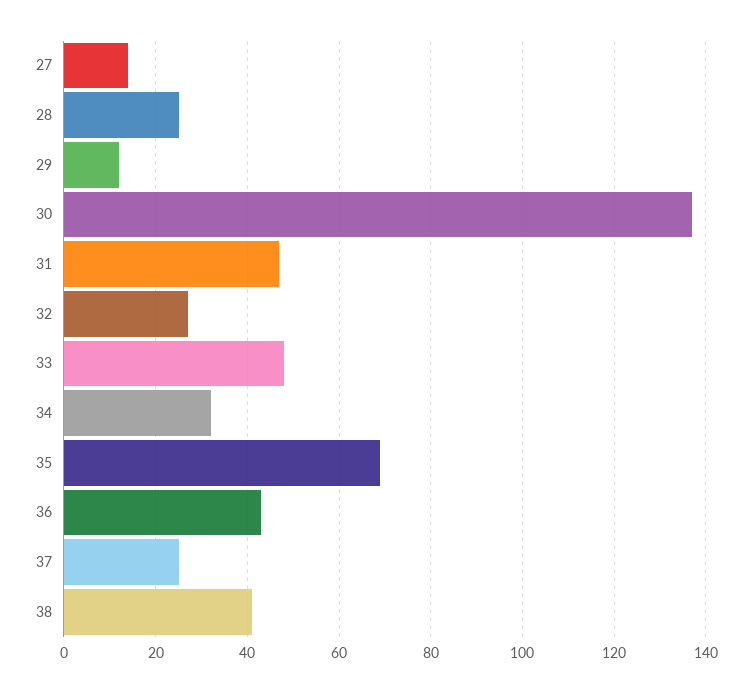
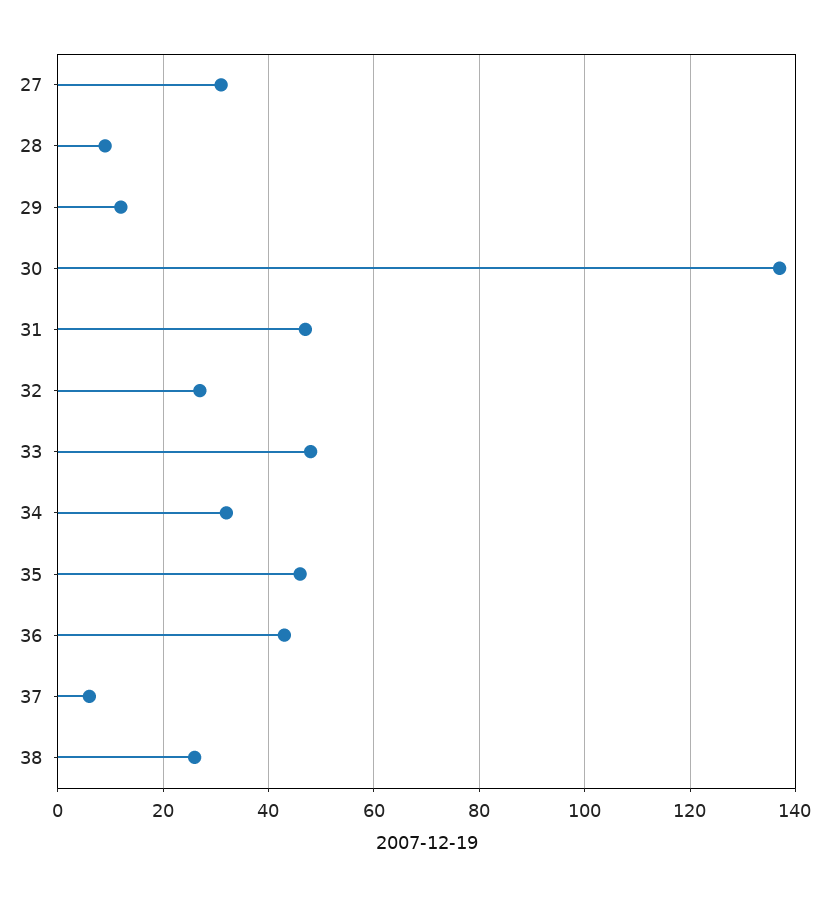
  {
-   "27": 15,
+   "27": 30,
-   "28": 25,
+   "28": 10,
    "29": 10,
    "30": 135,
    "31": 45,
    "32": 25,
    "33": 50,
    "34": 30,
-   "35": 70,
+   "35": 45,
    "36": 45,
-   "37": 25,
+   "37": 5,
-   "38": 40
+   "38": 25
  }

